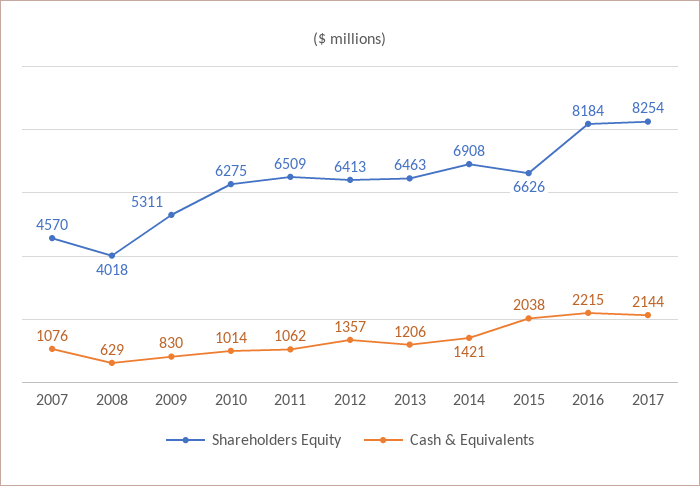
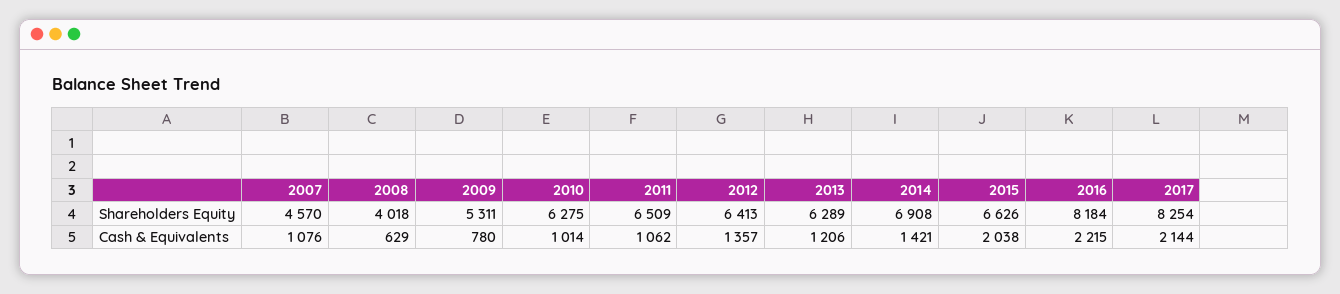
  {
    "Shareholders Equity": {
      "2007": 4570,
      "2008": 4018,
      "2009": 5311,
      "2010": 6275,
      "2011": 6509,
      "2012": 6413,
-     "2013": 6463,
+     "2013": 6289,
      "2014": 6908,
      "2015": 6626,
      "2016": 8184,
      "2017": 8254
    },
    "Cash & Equivalents": {
      "2007": 1076,
      "2008": 629,
-     "2009": 830,
+     "2009": 780,
      "2010": 1014,
      "2011": 1062,
      "2012": 1357,
      "2013": 1206,
      "2014": 1421,
      "2015": 2038,
      "2016": 2215,
      "2017": 2144
    }
  }

